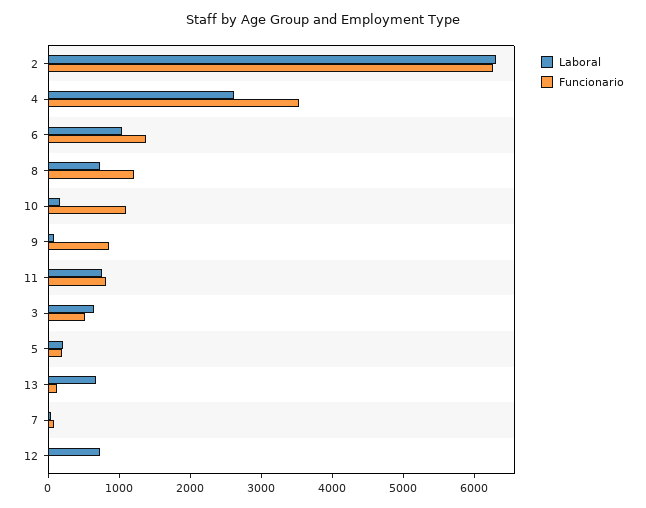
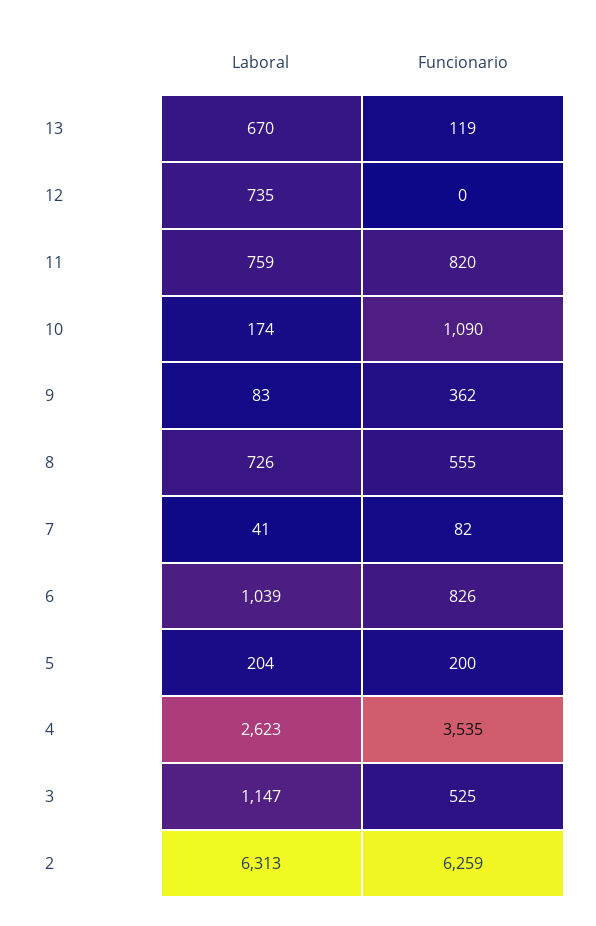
  {
    "Laboral": {
      "2": 6313,
      "4": 2623,
      "6": 1039,
      "8": 726,
      "10": 174,
      "9": 83,
      "11": 759,
-     "3": 600,
+     "3": 1147,
      "5": 204,
      "13": 670,
      "7": 41,
      "12": 735
    },
    "Funcionario": {
      "2": 6259,
      "4": 3535,
-     "6": 1400,
+     "6": 826,
-     "8": 1200,
+     "8": 555,
      "10": 1090,
-     "9": 800,
+     "9": 362,
      "11": 820,
      "3": 525,
      "5": 200,
      "13": 119,
      "7": 82,
      "12": 0
    }
  }

